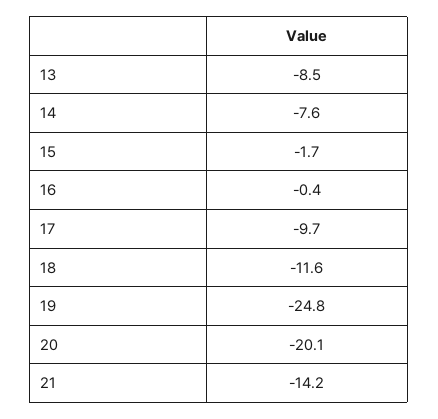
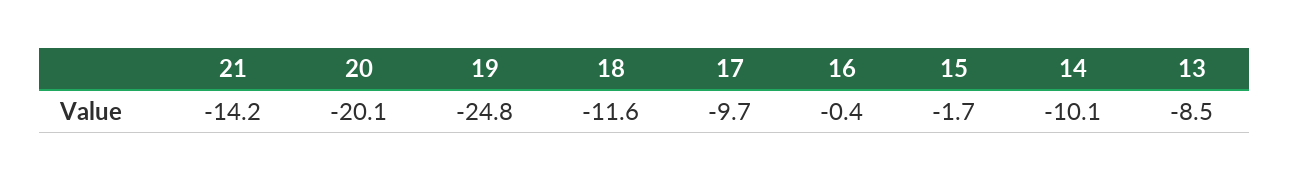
  {
    "13": -8.5,
-   "14": -7.6,
+   "14": -10.1,
    "15": -1.7,
    "16": -0.4,
    "17": -9.7,
    "18": -11.6,
    "19": -24.8,
    "20": -20.1,
    "21": -14.2
  }

